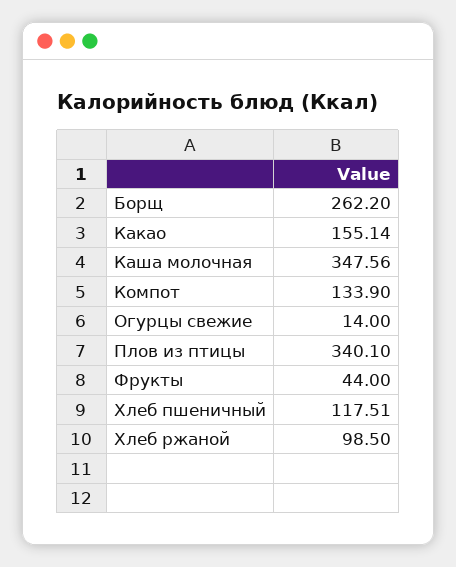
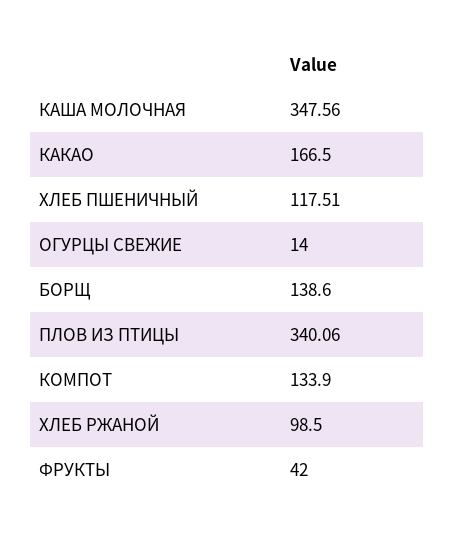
  {
-   "Борщ": 262.2,
+   "Борщ": 138.6,
-   "Какао": 155.14,
+   "Какао": 166.5,
    "Каша молочная": 347.56,
    "Компот": 133.9,
    "Огурцы свежие": 14,
-   "Плов из птицы": 340.1,
+   "Плов из птицы": 340.06,
-   "Фрукты": 44,
+   "Фрукты": 42,
    "Хлеб пшеничный": 117.51,
    "Хлеб ржаной": 98.5
  }

